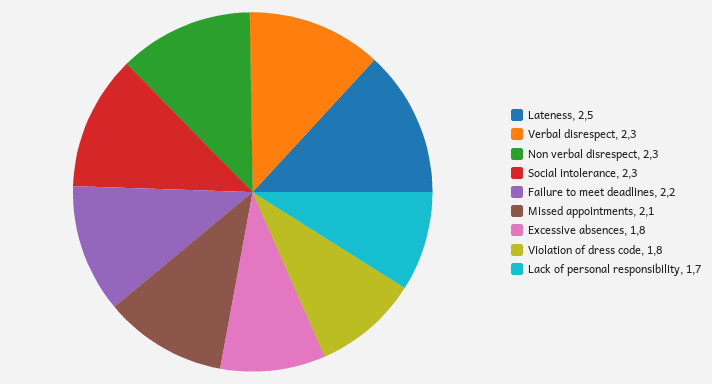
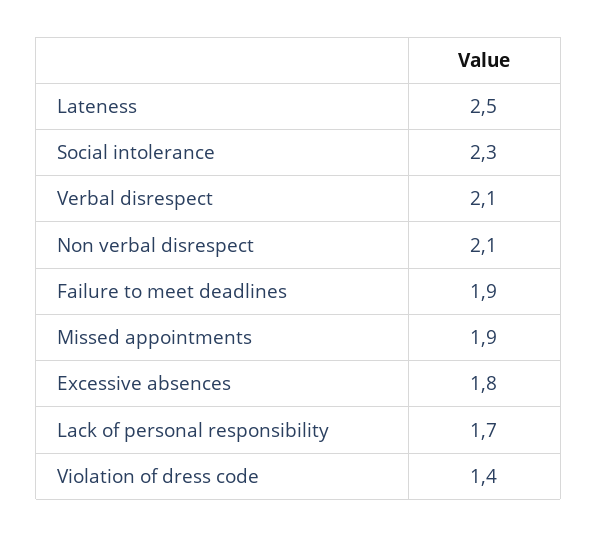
  {
    "Lateness": 2.5,
-   "Verbal disrespect": 2.3,
+   "Verbal disrespect": 2.1,
-   "Non verbal disrespect": 2.3,
+   "Non verbal disrespect": 2.1,
    "Social intolerance": 2.3,
-   "Failure to meet deadlines": 2.2,
+   "Failure to meet deadlines": 1.9,
-   "Missed appointments": 2.1,
+   "Missed appointments": 1.9,
    "Excessive absences": 1.8,
-   "Violation of dress code": 1.8,
+   "Violation of dress code": 1.4,
    "Lack of personal responsibility": 1.7
  }

